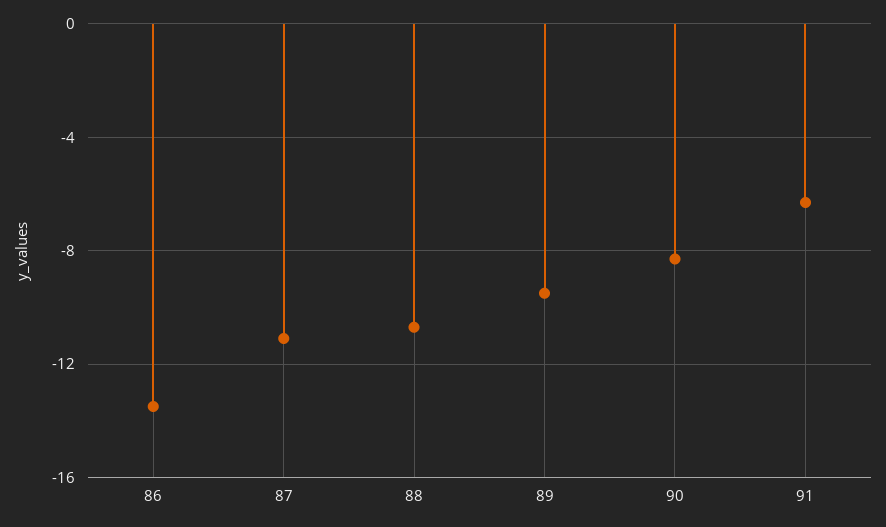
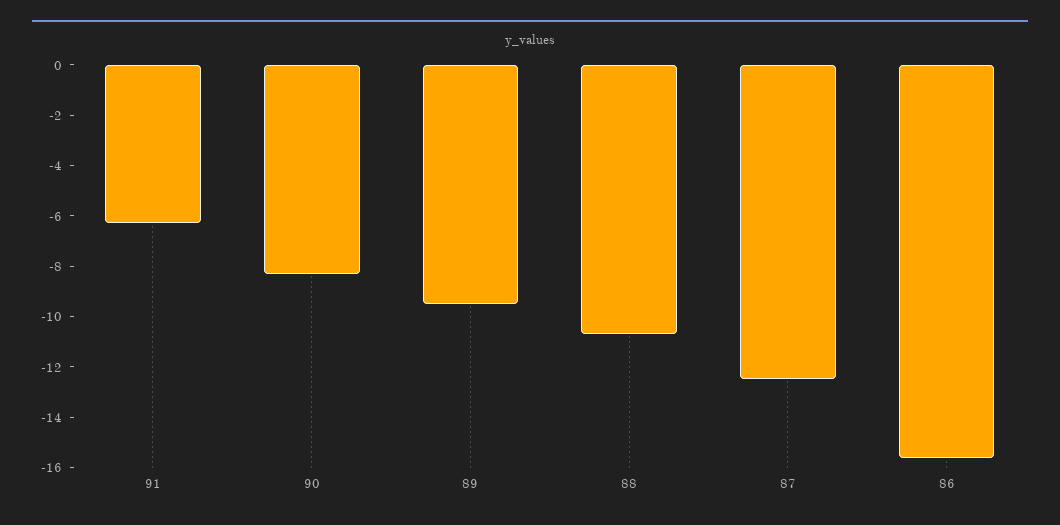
  {
-   "86": -13.5,
+   "86": -15.5,
-   "87": -11,
+   "87": -12.5,
    "88": -10.5,
    "89": -9.5,
    "90": -8.5,
    "91": -6.5
  }

